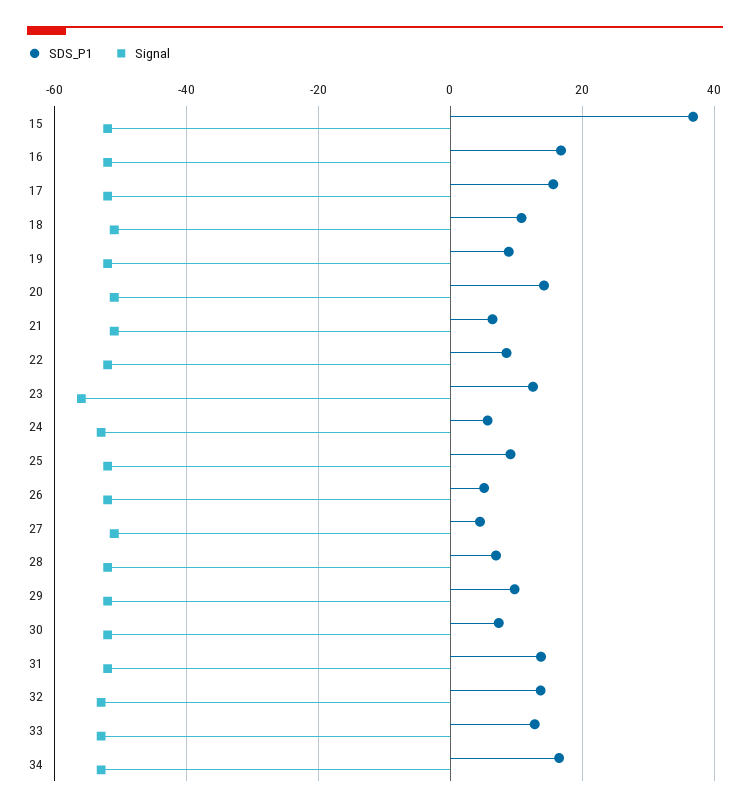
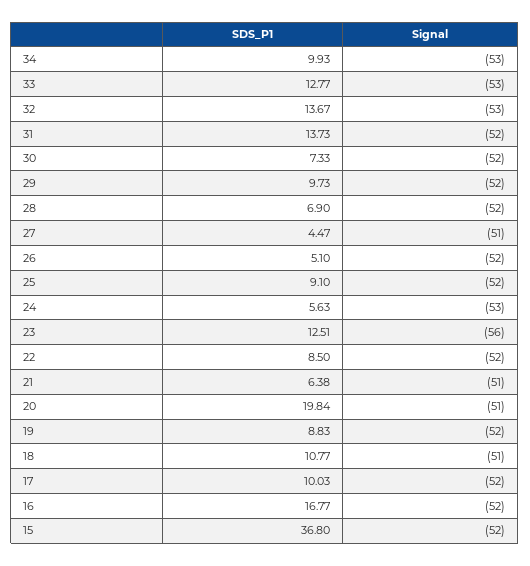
  {
    "SDS_P1": {
      "15": 36.8,
      "16": 16.77,
-     "17": 16,
+     "17": 10.03,
      "18": 10.77,
      "19": 8.83,
-     "20": 14,
+     "20": 19.84,
      "21": 6.38,
      "22": 8.5,
      "23": 12.51,
      "24": 5.63,
      "25": 9.1,
      "26": 5.1,
      "27": 4.47,
      "28": 6.9,
      "29": 9.73,
      "30": 7.33,
      "31": 13.73,
      "32": 13.67,
      "33": 12.77,
-     "34": 16
+     "34": 9.93
    },
    "Signal": {
      "15": -52,
      "16": -52,
      "17": -52,
      "18": -51,
      "19": -52,
      "20": -51,
      "21": -51,
      "22": -52,
      "23": -56,
      "24": -53,
      "25": -52,
      "26": -52,
      "27": -51,
      "28": -52,
      "29": -52,
      "30": -52,
      "31": -52,
      "32": -53,
      "33": -53,
      "34": -53
    }
  }

